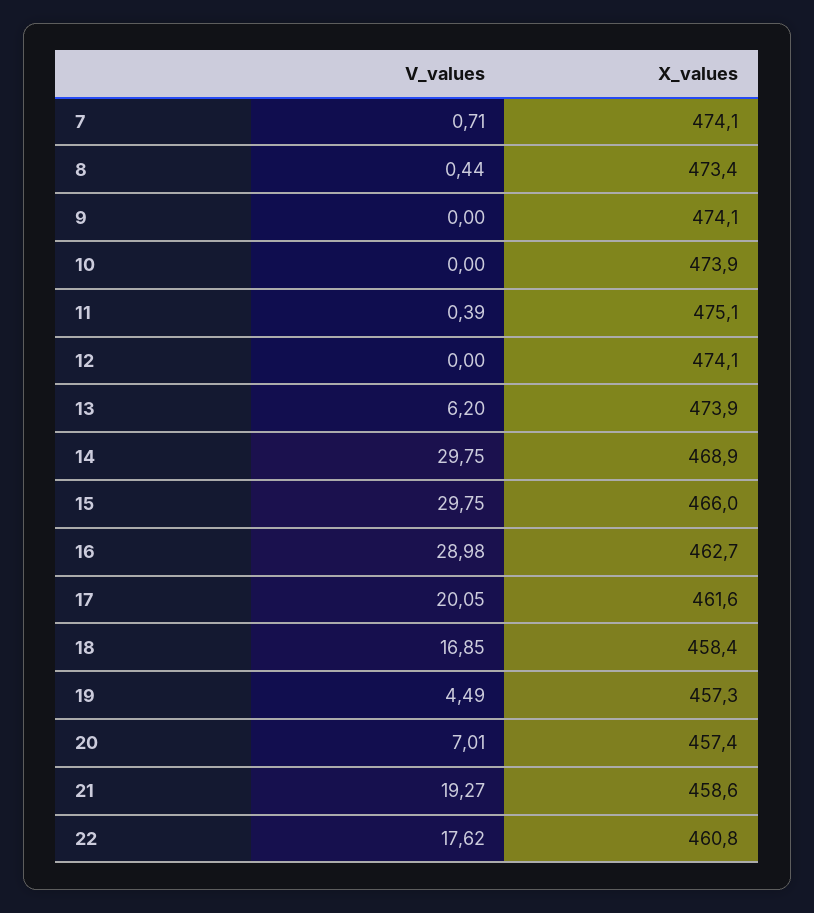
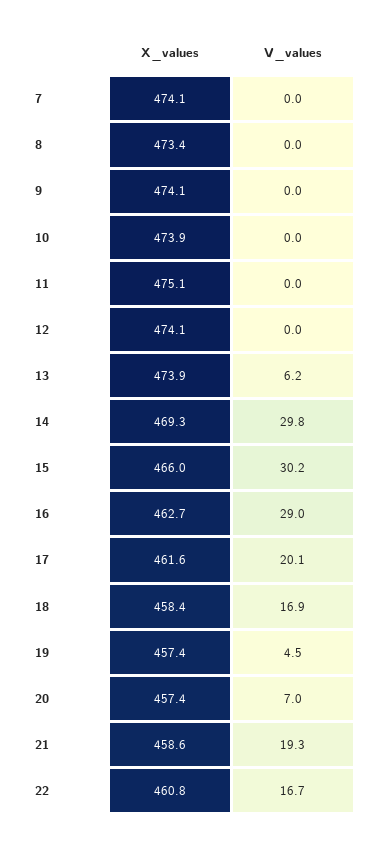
  {
    "V_values": {
-     "7": 0.71,
+     "7": 0,
-     "8": 0.44,
+     "8": 0,
      "9": 0,
      "10": 0,
-     "11": 0.39,
+     "11": 0,
      "12": 0,
      "13": 6.2,
      "14": 29.75,
-     "15": 29.75,
+     "15": 30.2,
      "16": 28.98,
      "17": 20.05,
      "18": 16.85,
      "19": 4.49,
      "20": 7.01,
      "21": 19.27,
-     "22": 17.62
+     "22": 16.7
    },
    "X_values": {
      "7": 474.1,
      "8": 473.4,
      "9": 474.1,
      "10": 473.9,
      "11": 475.1,
      "12": 474.1,
      "13": 473.9,
-     "14": 468.9,
+     "14": 469.3,
      "15": 466,
      "16": 462.7,
      "17": 461.6,
      "18": 458.4,
-     "19": 457.3,
+     "19": 457.4,
      "20": 457.4,
      "21": 458.6,
      "22": 460.8
    }
  }

